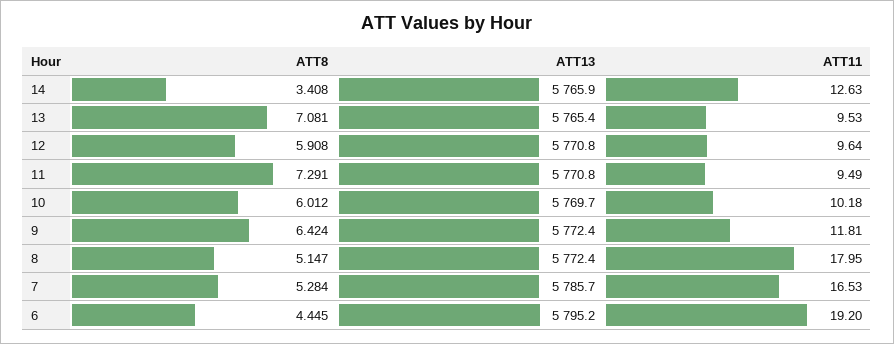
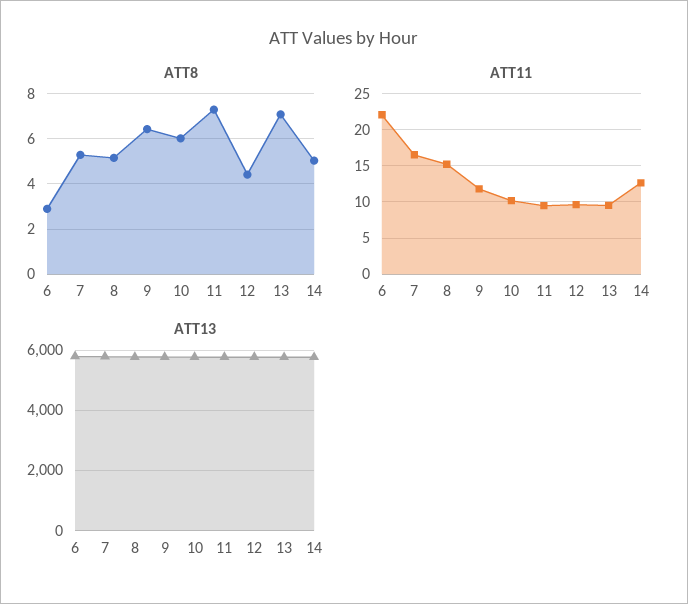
  {
    "ATT8": {
-     "14": 3.408,
+     "14": 5,
      "13": 7.081,
-     "12": 5.908,
+     "12": 4.5,
      "11": 7.291,
      "10": 6.012,
      "9": 6.424,
      "8": 5.147,
      "7": 5.284,
-     "6": 4.445
+     "6": 3
    },
    "ATT13": {
      "14": 5765.9,
      "13": 5765.4,
      "12": 5770.8,
      "11": 5770.8,
      "10": 5769.7,
      "9": 5772.4,
      "8": 5772.4,
      "7": 5785.7,
      "6": 5795.2
    },
    "ATT11": {
      "14": 12.63,
      "13": 9.53,
      "12": 9.64,
      "11": 9.49,
      "10": 10.18,
      "9": 11.81,
-     "8": 17.95,
+     "8": 15,
      "7": 16.53,
-     "6": 19.2
+     "6": 22
    }
  }

